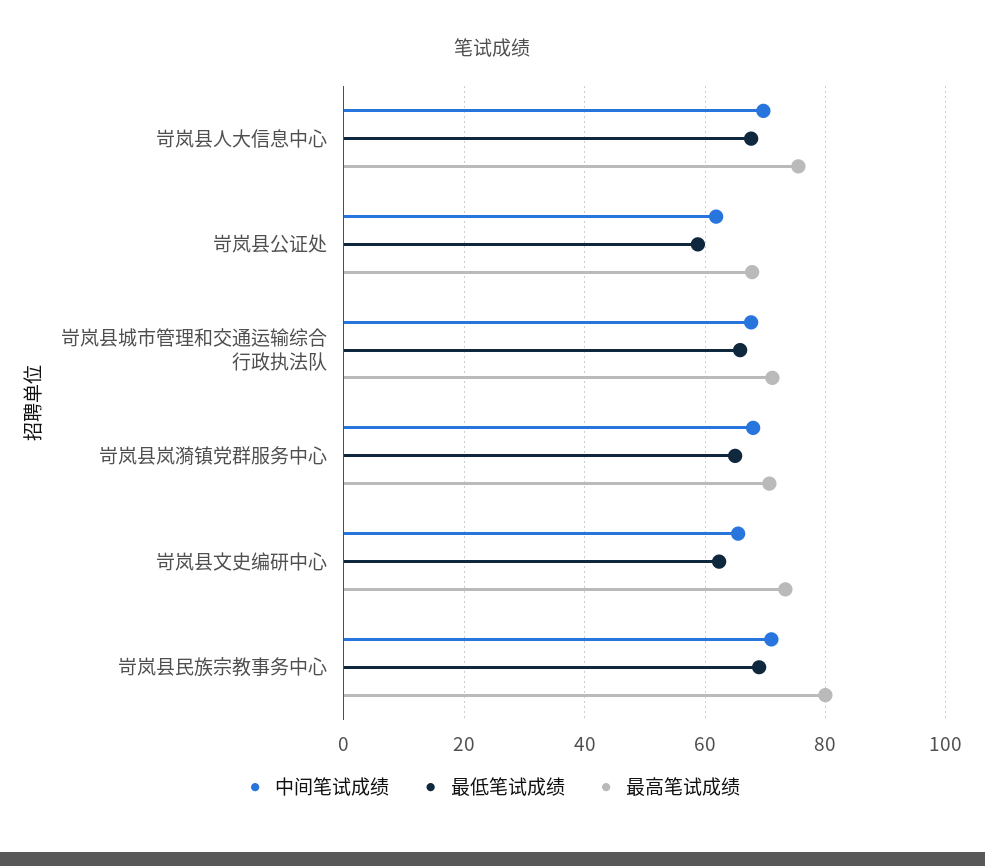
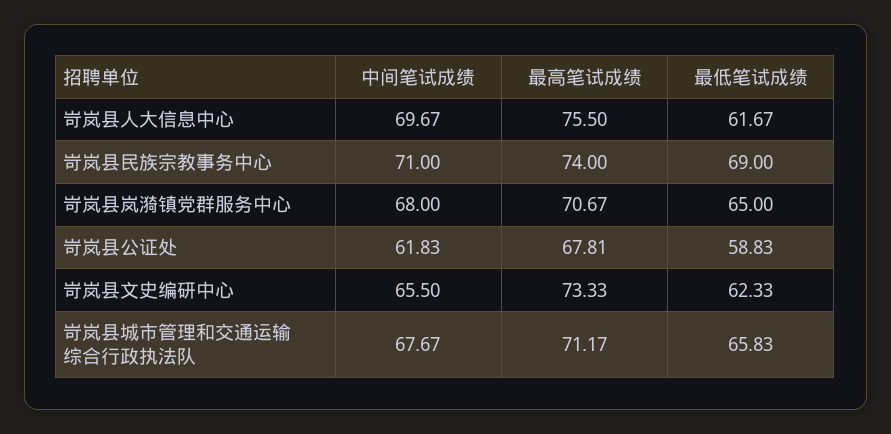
  {
    "中间笔试成绩": {
      "岢岚县人大信息中心": 69.67,
      "岢岚县公证处": 61.83,
      "岢岚县城市管理和交通运输综合行政执法队": 67.67,
      "岢岚县岚漪镇党群服务中心": 68,
      "岢岚县文史编研中心": 65.5,
      "岢岚县民族宗教事务中心": 71
    },
    "最低笔试成绩": {
-     "岢岚县人大信息中心": 68,
+     "岢岚县人大信息中心": 61.67,
      "岢岚县公证处": 58.83,
      "岢岚县城市管理和交通运输综合行政执法队": 65.83,
      "岢岚县岚漪镇党群服务中心": 65,
      "岢岚县文史编研中心": 62.33,
      "岢岚县民族宗教事务中心": 69
    },
    "最高笔试成绩": {
      "岢岚县人大信息中心": 75.5,
      "岢岚县公证处": 67.81,
      "岢岚县城市管理和交通运输综合行政执法队": 71.17,
      "岢岚县岚漪镇党群服务中心": 70.67,
      "岢岚县文史编研中心": 73.33,
-     "岢岚县民族宗教事务中心": 80
+     "岢岚县民族宗教事务中心": 74
    }
  }

